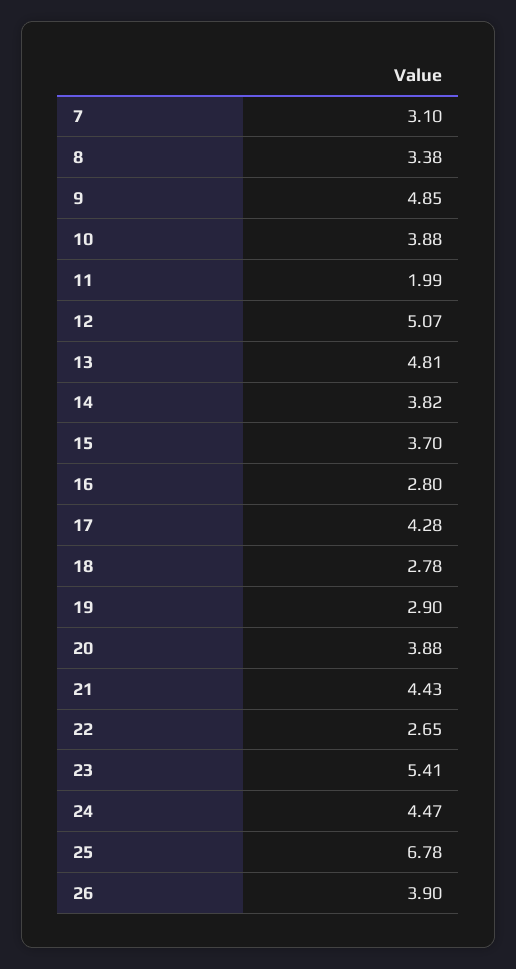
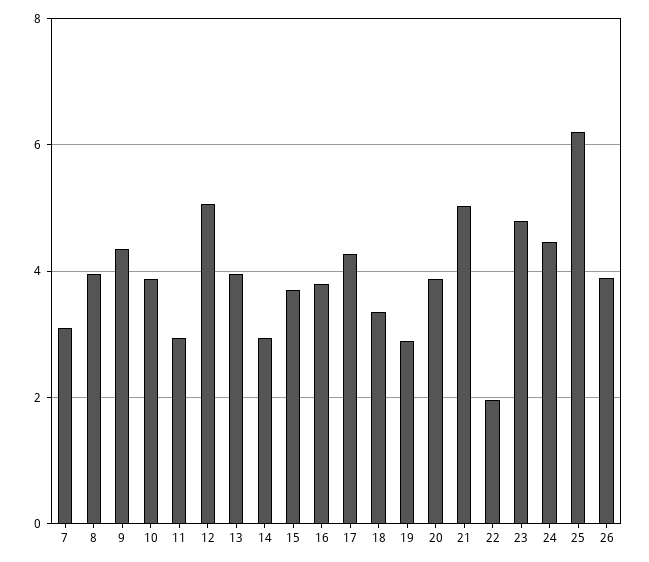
  {
    "7": 3.1,
-   "8": 3.38,
+   "8": 4,
-   "9": 4.85,
+   "9": 4.4,
    "10": 3.88,
-   "11": 1.99,
+   "11": 3,
    "12": 5.07,
-   "13": 4.81,
+   "13": 4,
-   "14": 3.82,
+   "14": 3,
    "15": 3.7,
-   "16": 2.8,
+   "16": 3.8,
    "17": 4.28,
-   "18": 2.78,
+   "18": 3.4,
    "19": 2.9,
    "20": 3.88,
-   "21": 4.43,
+   "21": 5,
-   "22": 2.65,
+   "22": 2,
-   "23": 5.41,
+   "23": 4.8,
    "24": 4.47,
-   "25": 6.78,
+   "25": 6.2,
    "26": 3.9
  }

